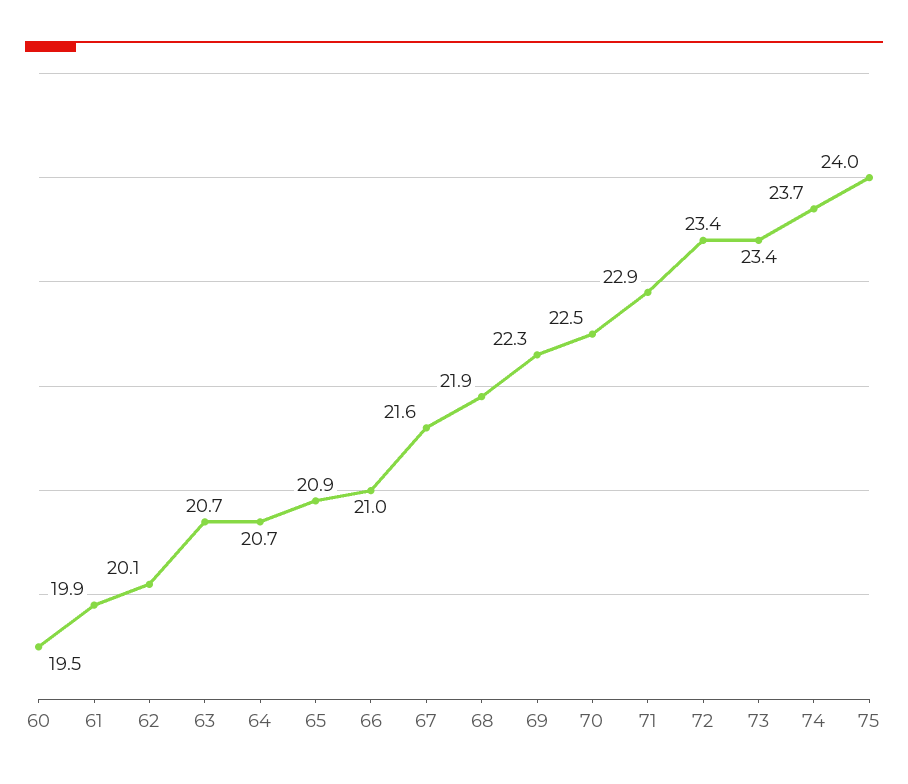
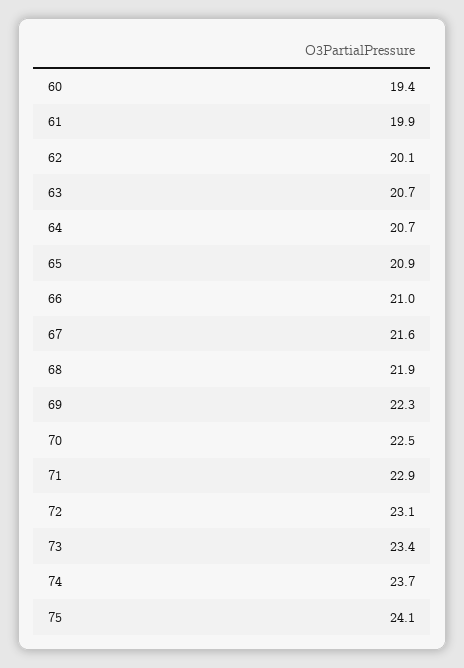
  {
-   "60": 19.5,
+   "60": 19.4,
    "61": 19.9,
    "62": 20.1,
    "63": 20.7,
    "64": 20.7,
    "65": 20.9,
    "66": 21,
    "67": 21.6,
    "68": 21.9,
    "69": 22.3,
    "70": 22.5,
    "71": 22.9,
-   "72": 23.4,
+   "72": 23.1,
    "73": 23.4,
    "74": 23.7,
-   "75": 24
+   "75": 24.1
  }

